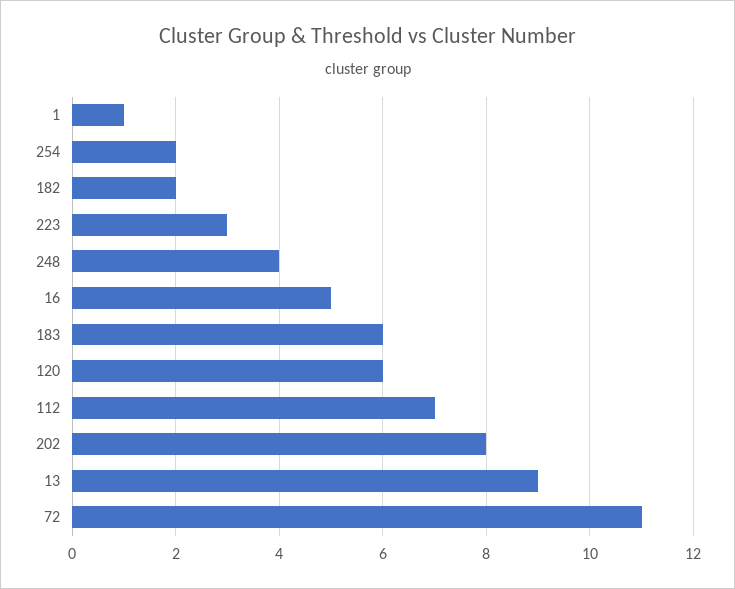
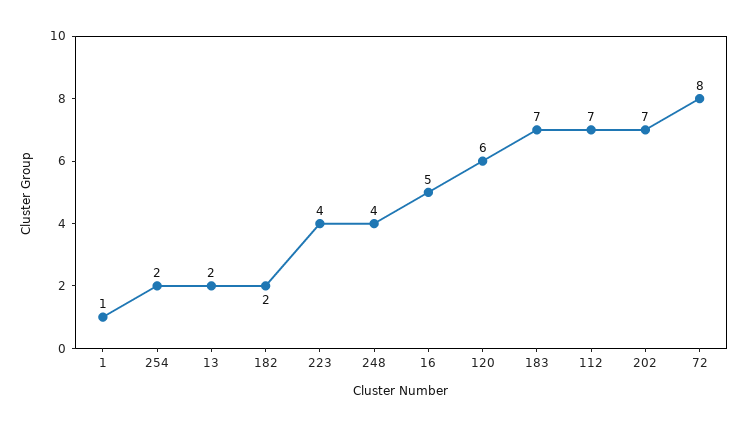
  {
    "1": 1,
    "254": 2,
    "182": 2,
-   "223": 3,
+   "223": 4,
    "248": 4,
    "16": 5,
-   "183": 6,
+   "183": 7,
    "120": 6,
    "112": 7,
-   "202": 8,
+   "202": 7,
-   "13": 9,
+   "13": 2,
-   "72": 11
+   "72": 8
  }

